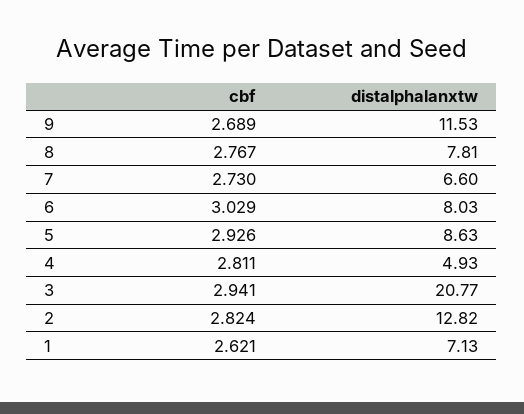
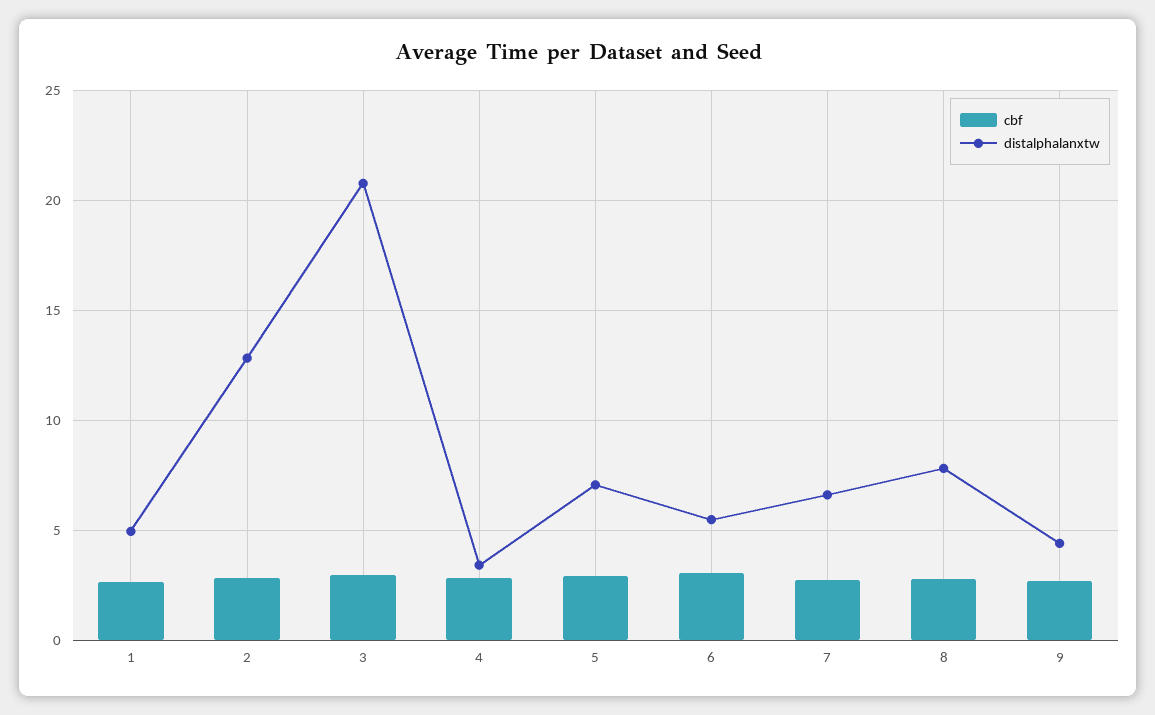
  {
    "cbf": {
      "9": 2.689,
      "8": 2.767,
      "7": 2.73,
      "6": 3.029,
      "5": 2.926,
      "4": 2.811,
      "3": 2.941,
      "2": 2.824,
      "1": 2.621
    },
    "distalphalanxtw": {
-     "9": 11.53,
+     "9": 4.5,
      "8": 7.81,
      "7": 6.6,
-     "6": 8.03,
+     "6": 5.5,
-     "5": 8.63,
+     "5": 7,
-     "4": 4.93,
+     "4": 3.5,
      "3": 20.77,
      "2": 12.82,
-     "1": 7.13
+     "1": 5
    }
  }

